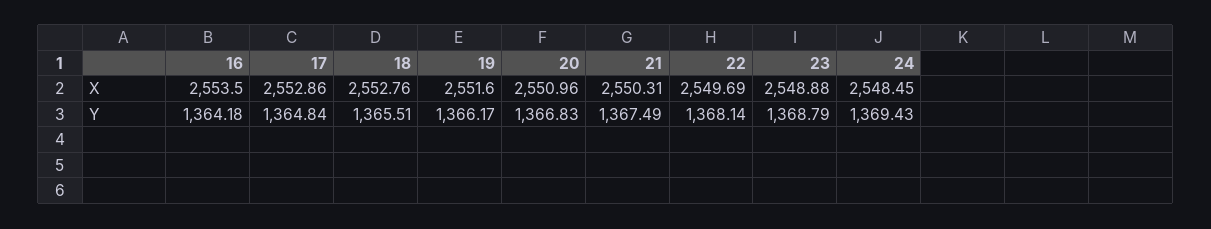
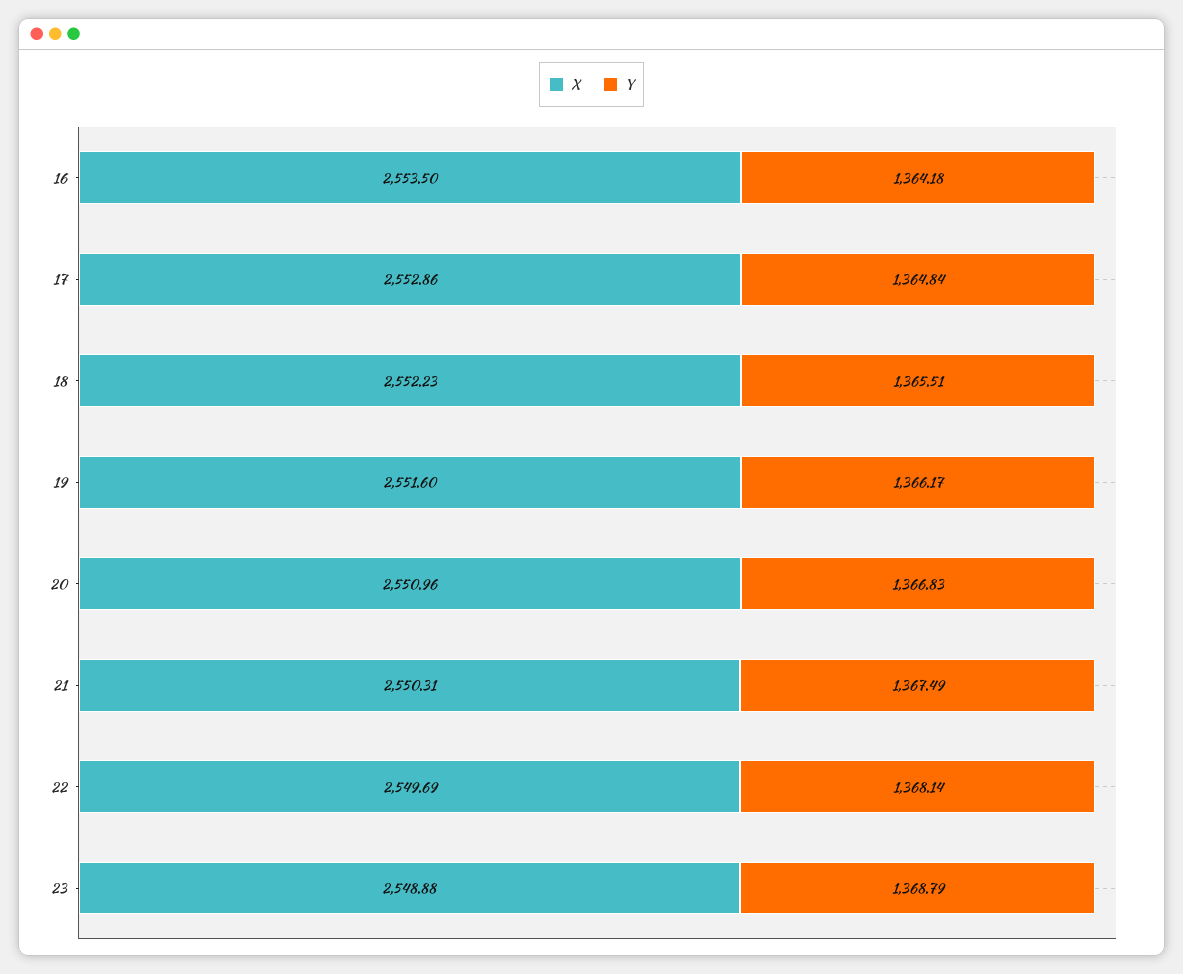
  {
    "X": {
      "16": 2553.5,
      "17": 2552.86,
-     "18": 2552.76,
+     "18": 2552.23,
      "19": 2551.6,
      "20": 2550.96,
      "21": 2550.31,
      "22": 2549.69,
-     "23": 2548.88,
+     "23": 2548.88
-     "24": 2548.45
    },
    "Y": {
      "16": 1364.18,
      "17": 1364.84,
      "18": 1365.51,
      "19": 1366.17,
      "20": 1366.83,
      "21": 1367.49,
      "22": 1368.14,
-     "23": 1368.79,
+     "23": 1368.79
-     "24": 1369.43
    }
  }

